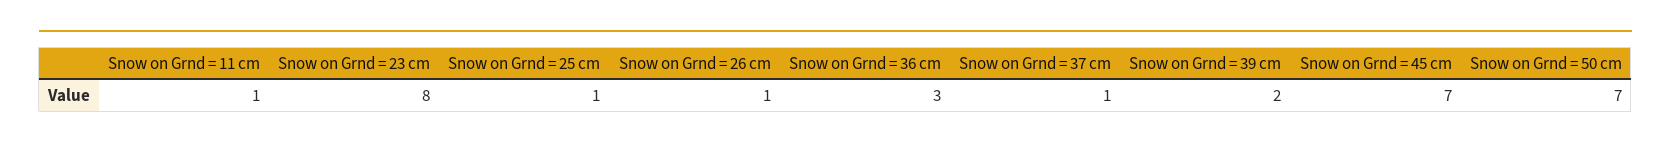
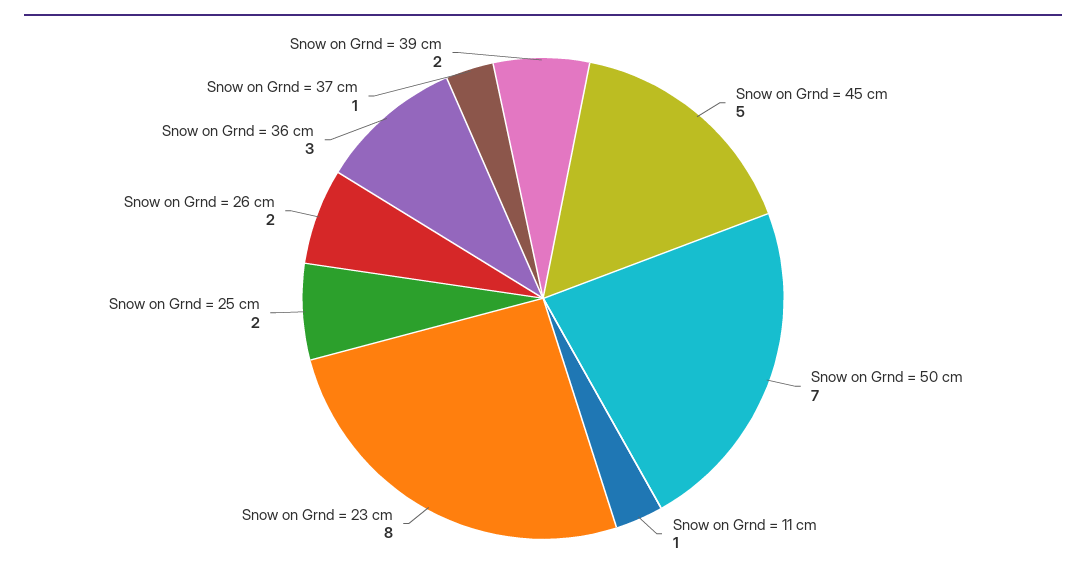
  {
    "Snow on Grnd = 11 cm": 1,
    "Snow on Grnd = 23 cm": 8,
-   "Snow on Grnd = 25 cm": 1,
+   "Snow on Grnd = 25 cm": 2,
-   "Snow on Grnd = 26 cm": 1,
+   "Snow on Grnd = 26 cm": 2,
    "Snow on Grnd = 36 cm": 3,
    "Snow on Grnd = 37 cm": 1,
    "Snow on Grnd = 39 cm": 2,
-   "Snow on Grnd = 45 cm": 7,
+   "Snow on Grnd = 45 cm": 5,
    "Snow on Grnd = 50 cm": 7
  }

